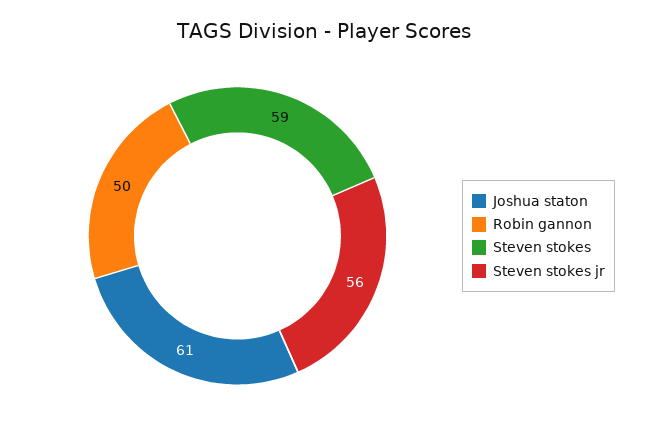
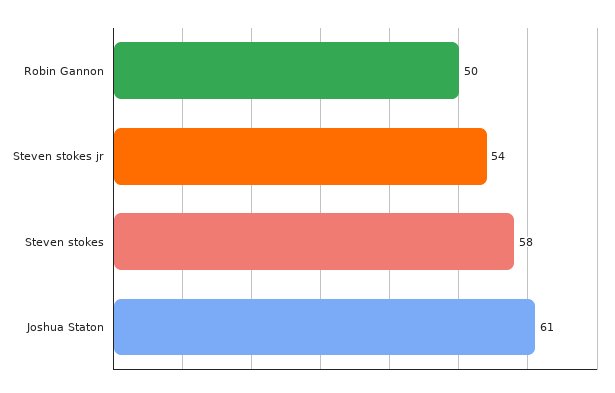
  {
    "Joshua staton": 61,
    "Robin gannon": 50,
-   "Steven stokes": 59,
+   "Steven stokes": 58,
-   "Steven stokes jr": 56
+   "Steven stokes jr": 54
  }

